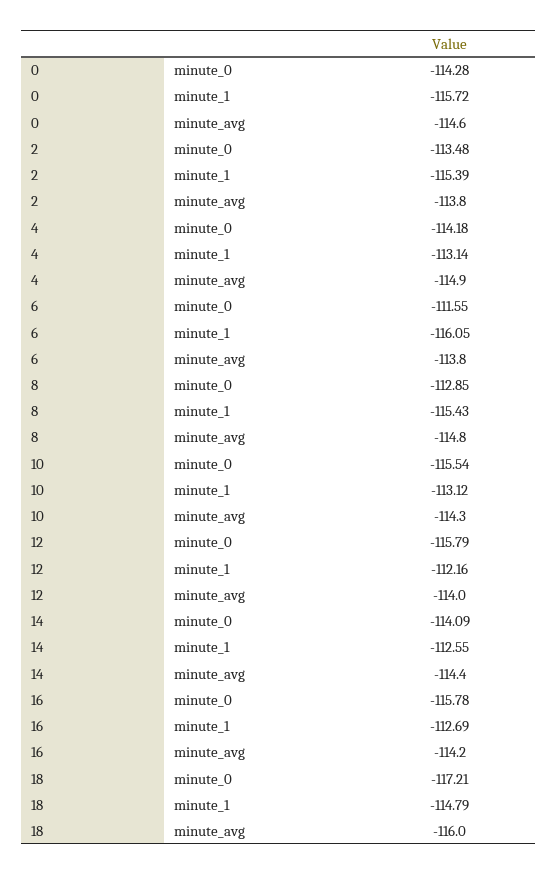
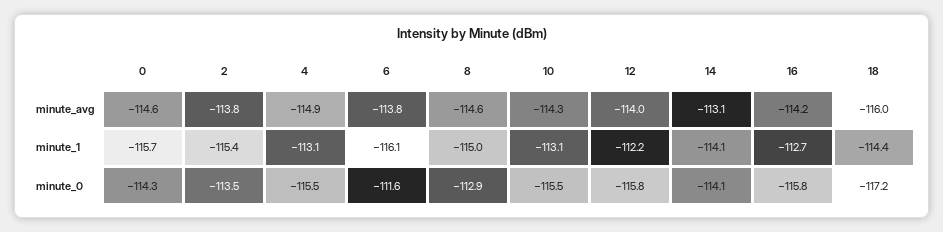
  {
    "0": {
      "minute_0": -114.28,
      "minute_1": -115.72,
      "minute_avg": -114.6
    },
    "2": {
      "minute_0": -113.48,
      "minute_1": -115.39,
      "minute_avg": -113.8
    },
    "4": {
-     "minute_0": -114.18,
+     "minute_0": -115.5,
      "minute_1": -113.14,
      "minute_avg": -114.9
    },
    "6": {
      "minute_0": -111.55,
      "minute_1": -116.05,
      "minute_avg": -113.8
    },
    "8": {
      "minute_0": -112.85,
-     "minute_1": -115.43,
+     "minute_1": -115,
-     "minute_avg": -114.8
+     "minute_avg": -114.6
    },
    "10": {
      "minute_0": -115.54,
      "minute_1": -113.12,
      "minute_avg": -114.3
    },
    "12": {
      "minute_0": -115.79,
      "minute_1": -112.16,
      "minute_avg": -114
    },
    "14": {
      "minute_0": -114.09,
-     "minute_1": -112.55,
+     "minute_1": -114.1,
-     "minute_avg": -114.4
+     "minute_avg": -113.1
    },
    "16": {
      "minute_0": -115.78,
      "minute_1": -112.69,
      "minute_avg": -114.2
    },
    "18": {
      "minute_0": -117.21,
-     "minute_1": -114.79,
+     "minute_1": -114.4,
      "minute_avg": -116
    }
  }

